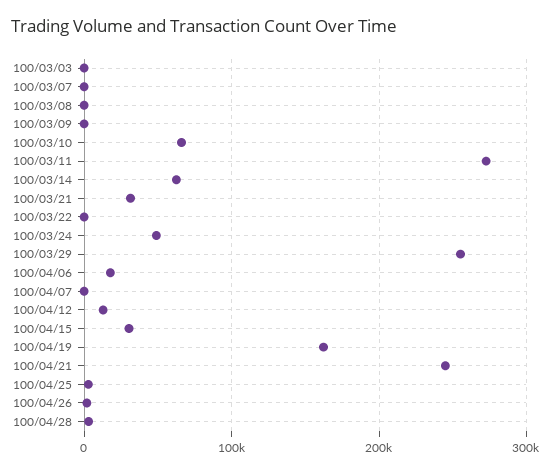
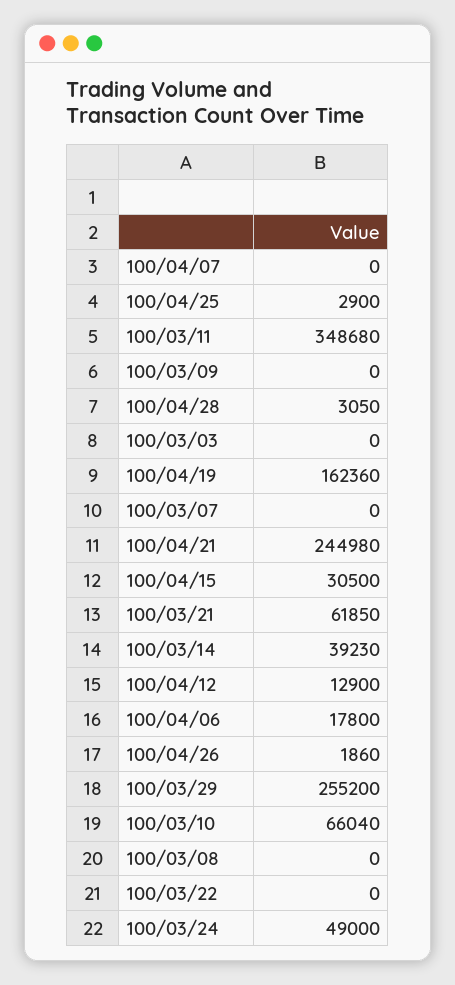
  {
    "100/03/03": 0,
    "100/03/07": 0,
    "100/03/08": 0,
    "100/03/09": 0,
    "100/03/10": 66040,
-   "100/03/11": 270000,
+   "100/03/11": 348680,
-   "100/03/14": 60000,
+   "100/03/14": 39230,
-   "100/03/21": 30000,
+   "100/03/21": 61850,
    "100/03/22": 0,
    "100/03/24": 49000,
    "100/03/29": 255200,
    "100/04/06": 17800,
    "100/04/07": 0,
    "100/04/12": 12900,
    "100/04/15": 30500,
    "100/04/19": 162360,
    "100/04/21": 244980,
    "100/04/25": 2900,
    "100/04/26": 1860,
    "100/04/28": 3050
  }

